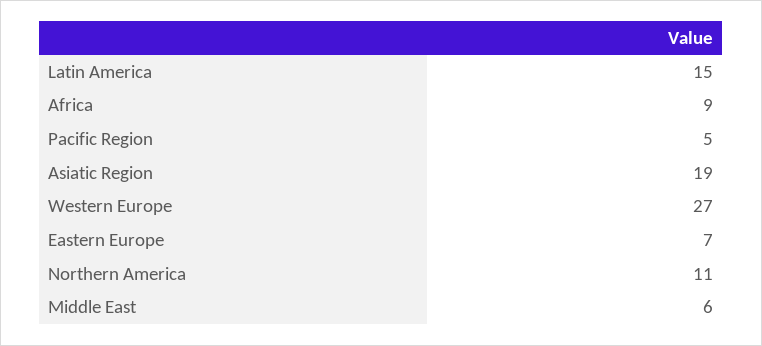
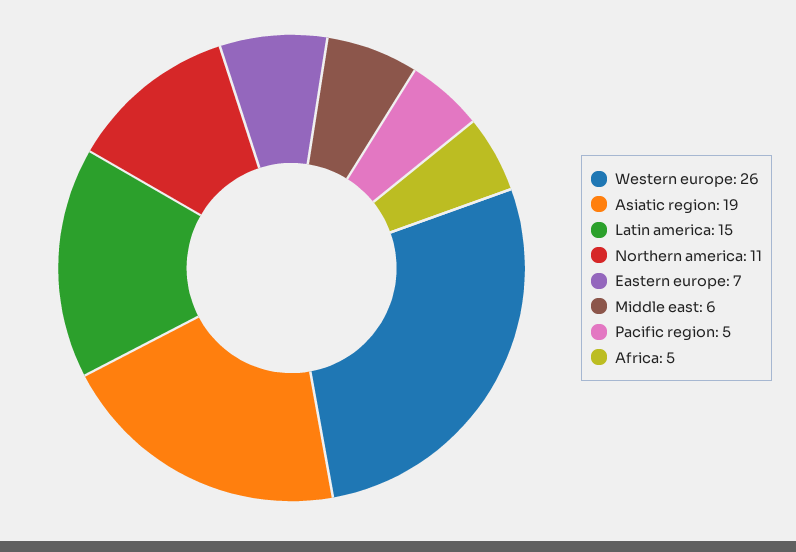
  {
    "Latin America": 15,
-   "Africa": 9,
+   "Africa": 5,
    "Pacific Region": 5,
    "Asiatic Region": 19,
-   "Western Europe": 27,
+   "Western Europe": 26,
    "Eastern Europe": 7,
    "Northern America": 11,
    "Middle East": 6
  }

